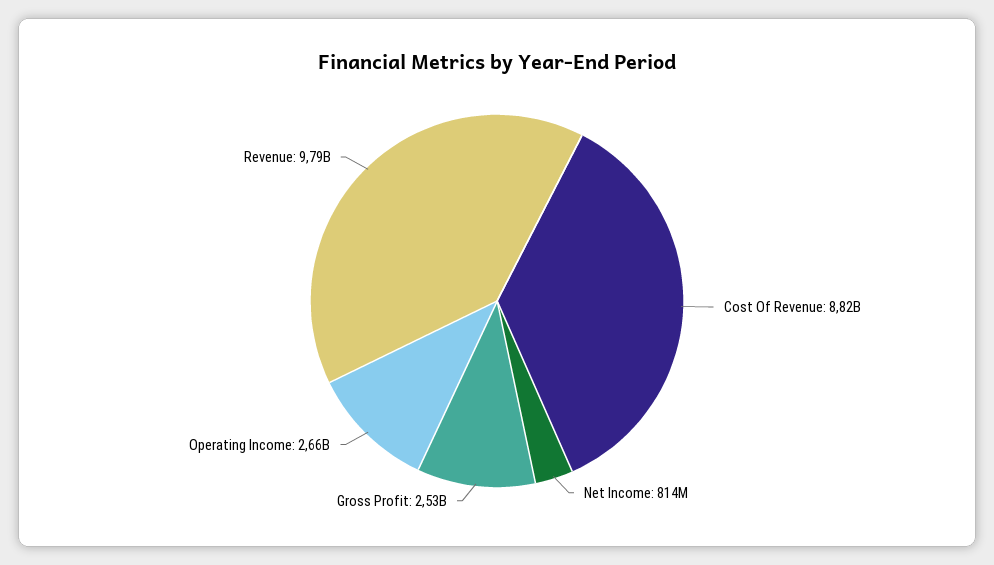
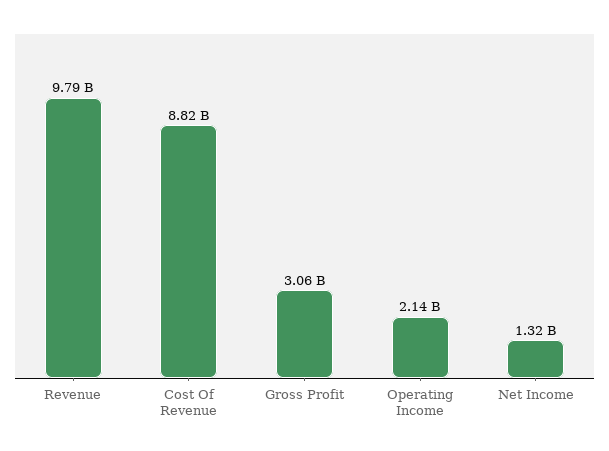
  {
    "Cost Of Revenue": 8820000000,
-   "Net Income": 814000000,
+   "Net Income": 1320000000,
-   "Gross Profit": 2530000000,
+   "Gross Profit": 3060000000,
-   "Operating Income": 2660000000,
+   "Operating Income": 2140000000,
    "Revenue": 9790000000
  }

